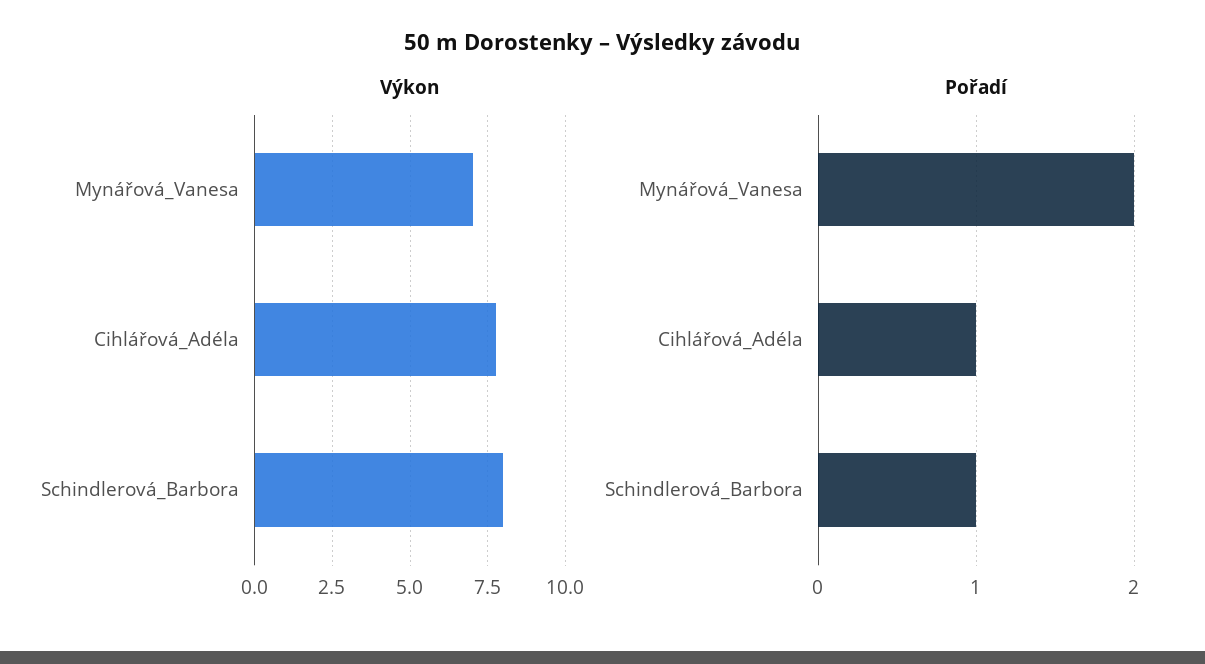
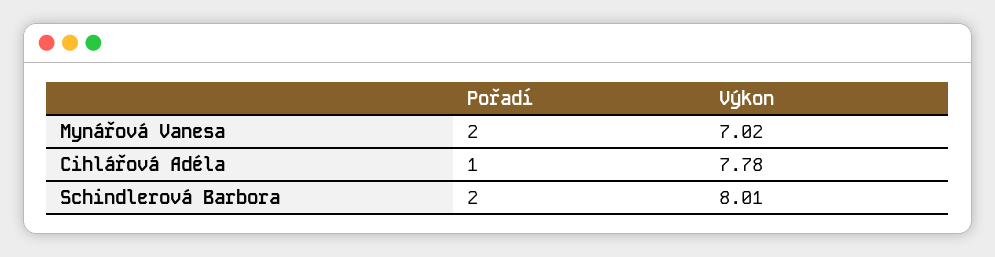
  {
    "Výkon": {
      "Mynářová_Vanesa": 7.02,
      "Cihlářová_Adéla": 7.78,
      "Schindlerová_Barbora": 8.01
    },
    "Pořadí": {
      "Mynářová_Vanesa": 2,
      "Cihlářová_Adéla": 1,
-     "Schindlerová_Barbora": 1
+     "Schindlerová_Barbora": 2
    }
  }

